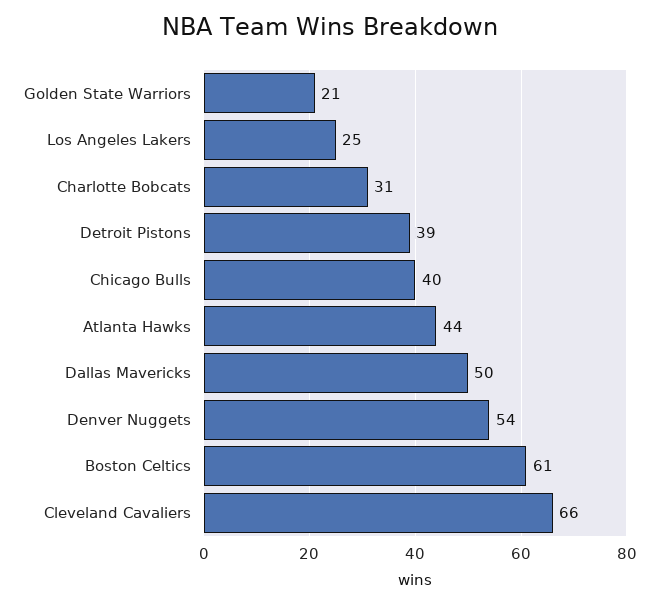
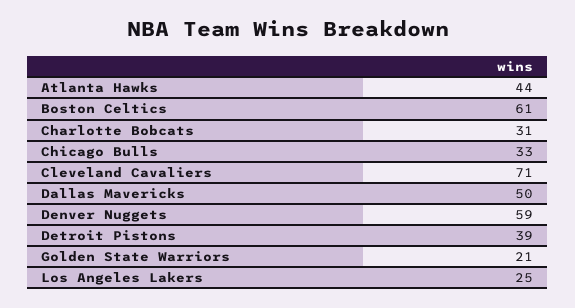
  {
    "Golden State Warriors": 21,
    "Los Angeles Lakers": 25,
    "Charlotte Bobcats": 31,
    "Detroit Pistons": 39,
-   "Chicago Bulls": 40,
+   "Chicago Bulls": 33,
    "Atlanta Hawks": 44,
    "Dallas Mavericks": 50,
-   "Denver Nuggets": 54,
+   "Denver Nuggets": 59,
    "Boston Celtics": 61,
-   "Cleveland Cavaliers": 66
+   "Cleveland Cavaliers": 71
  }

